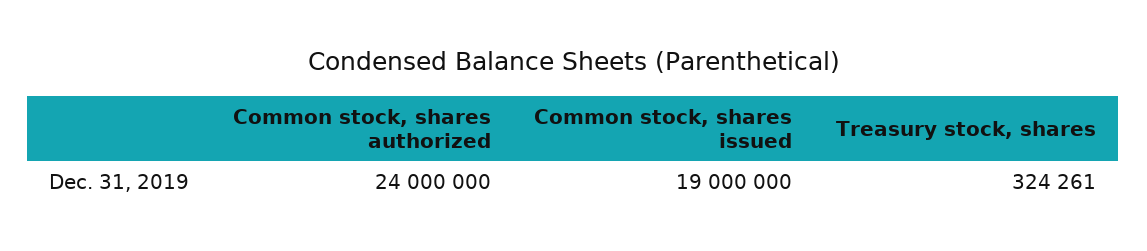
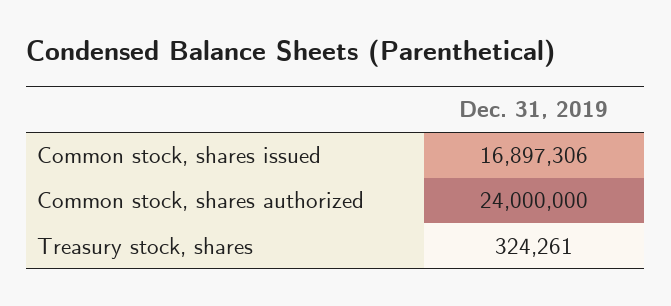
  {
    "Common stock, shares authorized": 24000000,
-   "Common stock, shares issued": 19000000,
+   "Common stock, shares issued": 16897306,
    "Treasury stock, shares": 324261
  }

